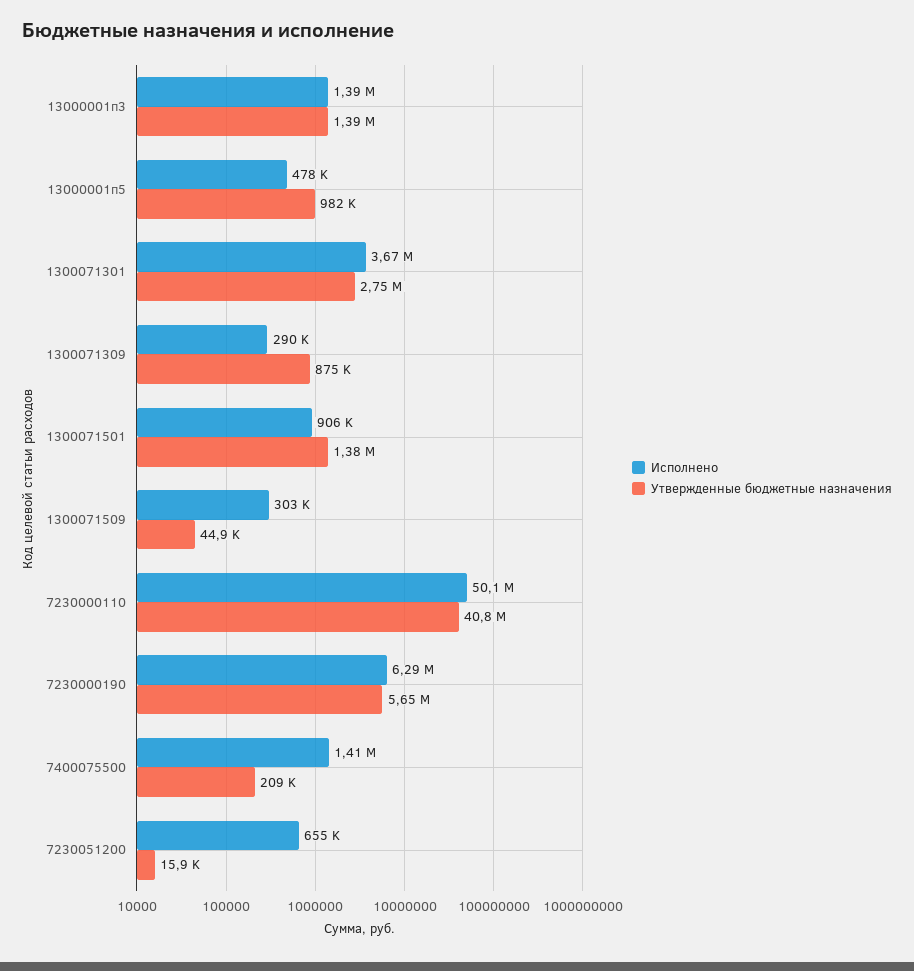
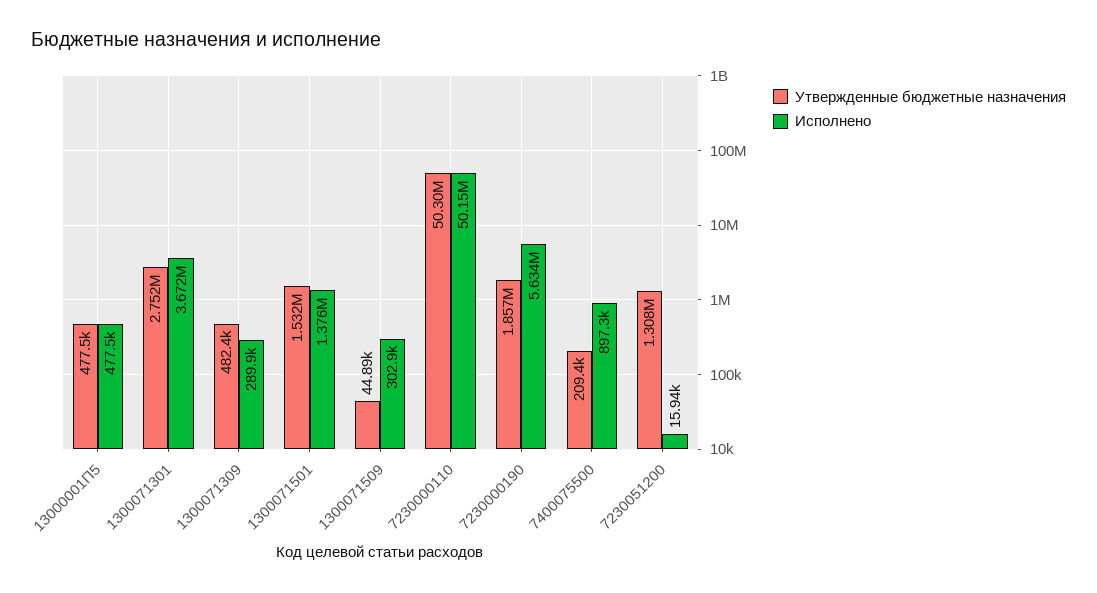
  {
    "Исполнено": {
-     "13000001п3": 1390000,
      "13000001п5": 477500,
      "1300071301": 3672000,
      "1300071309": 289900,
-     "1300071501": 906000,
+     "1300071501": 1376000,
      "1300071509": 302900,
      "7230000110": 50150000,
-     "7230000190": 6290000,
+     "7230000190": 5634000,
-     "7400075500": 1410000,
+     "7400075500": 897300,
-     "7230051200": 655000
+     "7230051200": 15940
    },
    "Утвержденные бюджетные назначения": {
-     "13000001п3": 1390000,
-     "13000001п5": 982000,
+     "13000001п5": 477500,
      "1300071301": 2752000,
-     "1300071309": 875000,
+     "1300071309": 482400,
-     "1300071501": 1380000,
+     "1300071501": 1532000,
      "1300071509": 44890,
-     "7230000110": 40800000,
+     "7230000110": 50300000,
-     "7230000190": 5650000,
+     "7230000190": 1857000,
      "7400075500": 209400,
-     "7230051200": 15900
+     "7230051200": 1308000
    }
  }

